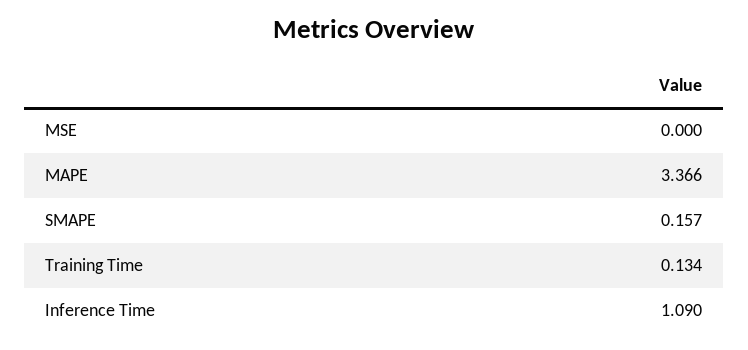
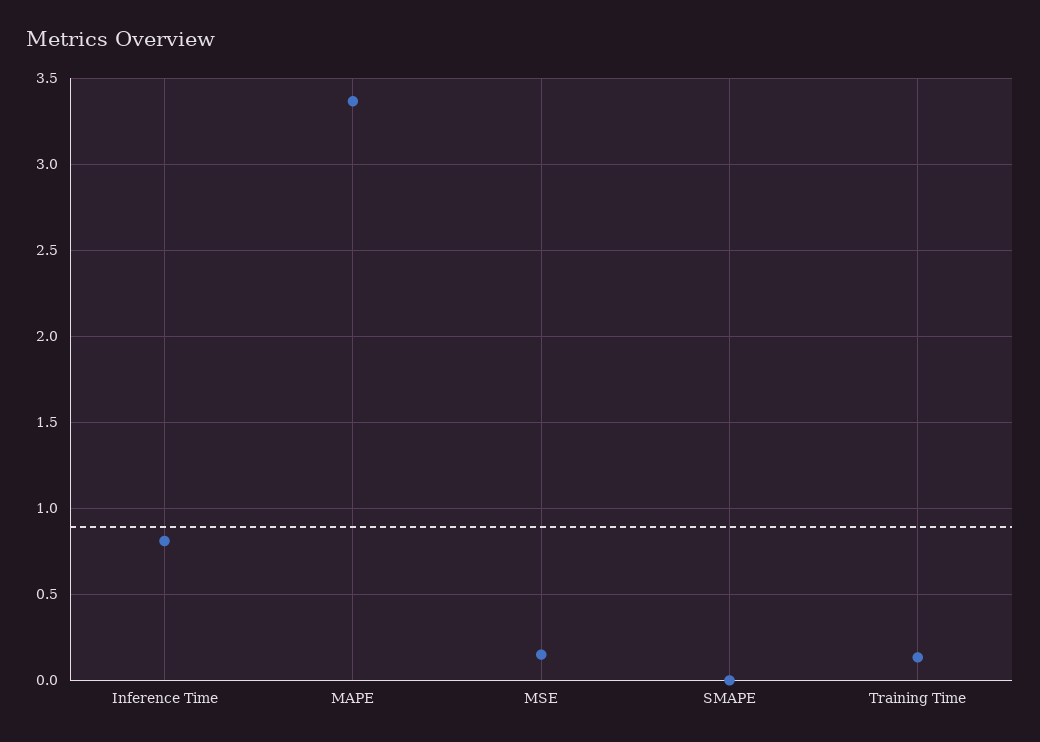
  {
-   "MSE": 0,
+   "MSE": 0.15,
    "MAPE": 3.366,
-   "SMAPE": 0.157,
+   "SMAPE": 0,
    "Training Time": 0.134,
-   "Inference Time": 1.09
+   "Inference Time": 0.8
  }

